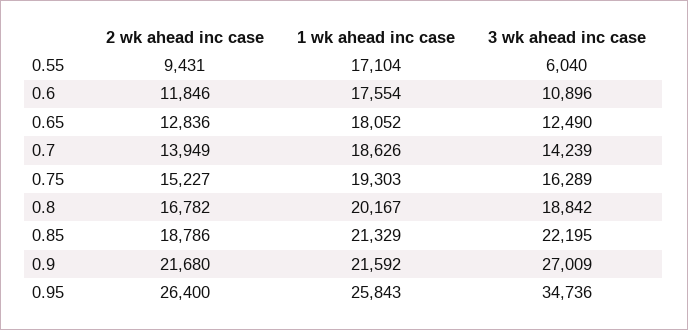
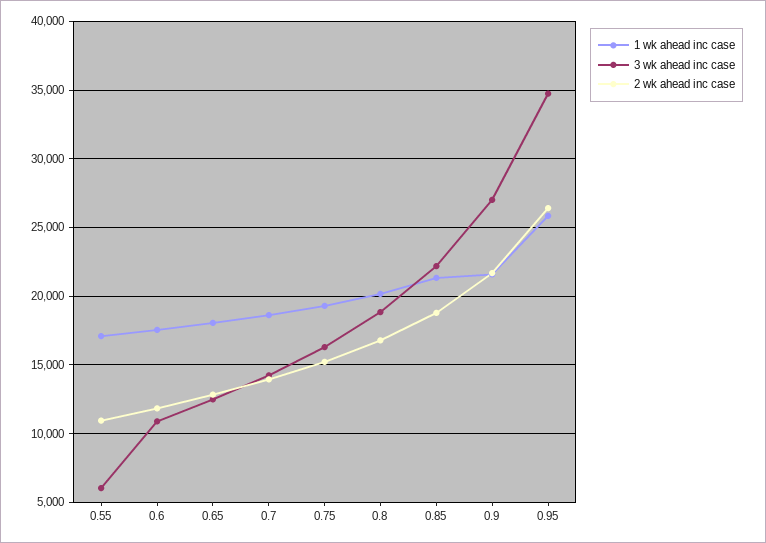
  {
    "2 wk ahead inc case": {
-     "0.55": 9431,
+     "0.55": 11000,
      "0.6": 11846,
      "0.65": 12836,
      "0.7": 13949,
      "0.75": 15227,
      "0.8": 16782,
      "0.85": 18786,
      "0.9": 21680,
      "0.95": 26400
    },
    "1 wk ahead inc case": {
      "0.55": 17104,
      "0.6": 17554,
      "0.65": 18052,
      "0.7": 18626,
      "0.75": 19303,
      "0.8": 20167,
      "0.85": 21329,
      "0.9": 21592,
      "0.95": 25843
    },
    "3 wk ahead inc case": {
      "0.55": 6040,
      "0.6": 10896,
      "0.65": 12490,
      "0.7": 14239,
      "0.75": 16289,
      "0.8": 18842,
      "0.85": 22195,
      "0.9": 27009,
      "0.95": 34736
    }
  }

